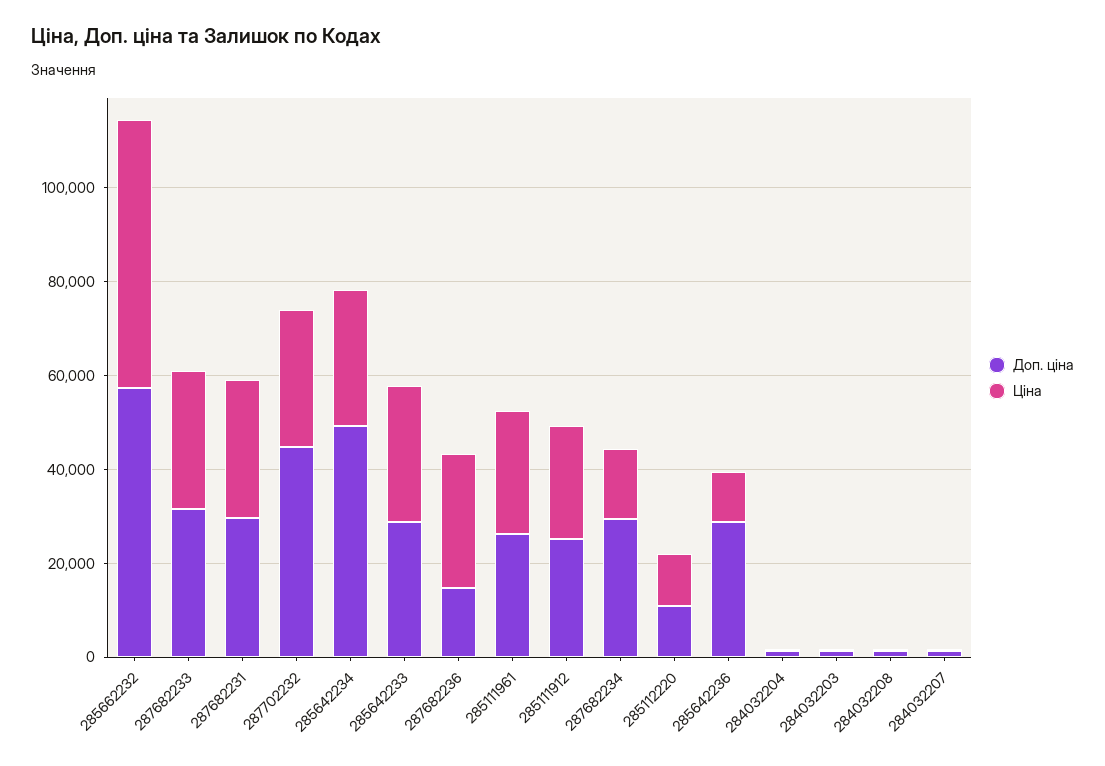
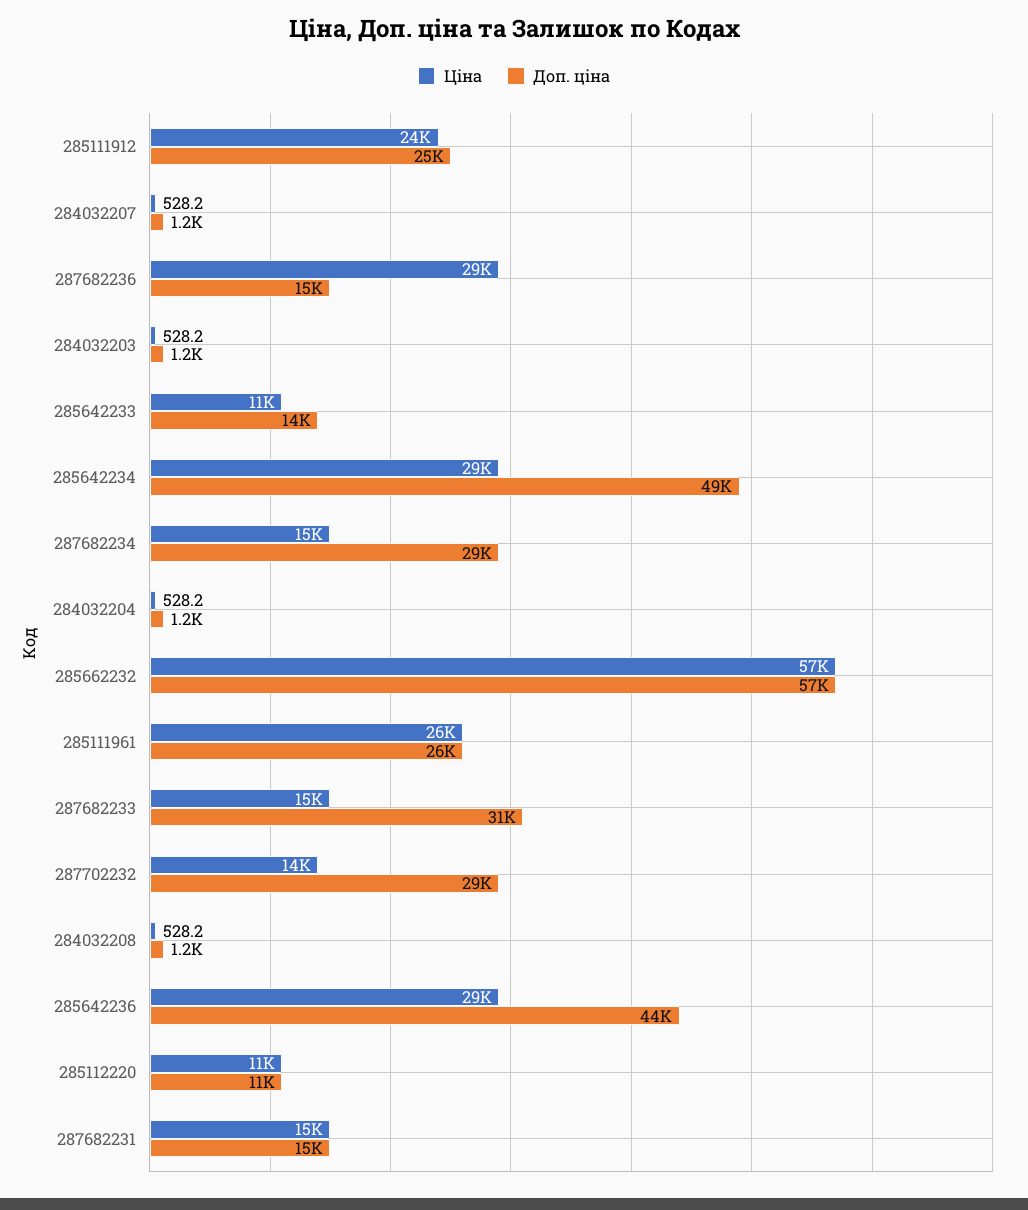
  {
    "Доп. ціна": {
      "285662232": 57000,
      "287682233": 31000,
-     "287682231": 30000,
+     "287682231": 15000,
-     "287702232": 45000,
+     "287702232": 29000,
      "285642234": 49000,
-     "285642233": 30000,
+     "285642233": 14000,
      "287682236": 15000,
      "285111961": 26000,
      "285111912": 25000,
      "287682234": 29000,
      "285112220": 11000,
-     "285642236": 30000,
+     "285642236": 44000,
      "284032204": 1200,
      "284032203": 1200,
      "284032208": 1200,
      "284032207": 1200
    },
    "Ціна": {
      "285662232": 57000,
-     "287682233": 30000,
+     "287682233": 15000,
-     "287682231": 30000,
+     "287682231": 15000,
-     "287702232": 30000,
+     "287702232": 14000,
      "285642234": 29000,
-     "285642233": 30000,
+     "285642233": 11000,
      "287682236": 29000,
      "285111961": 26000,
      "285111912": 24000,
      "287682234": 15000,
      "285112220": 11000,
-     "285642236": 10000,
+     "285642236": 29000,
      "284032204": 528.2,
      "284032203": 528.2,
      "284032208": 528.2,
      "284032207": 528.2
    }
  }

